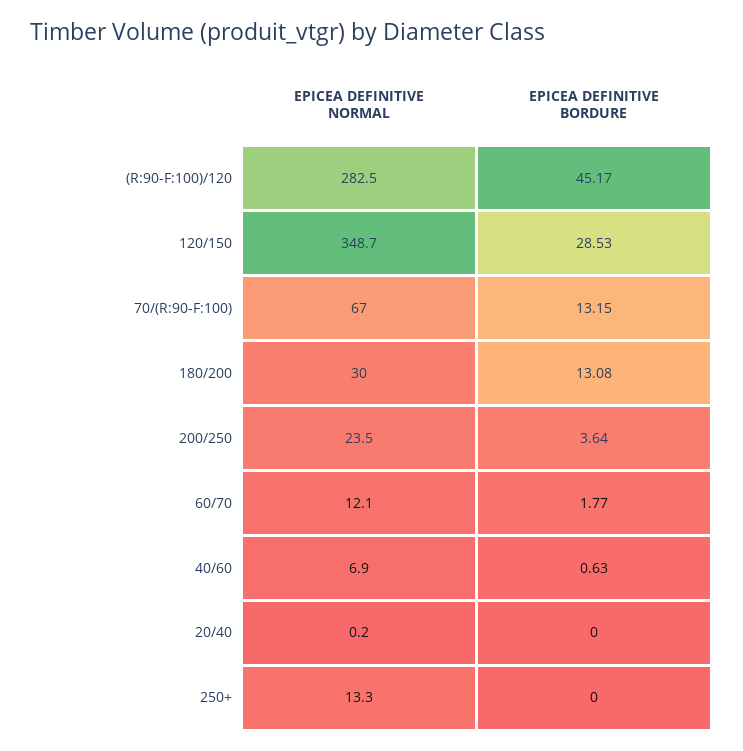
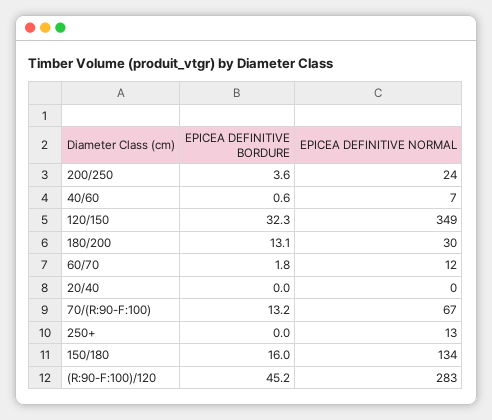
  {
    "EPICEA DEFINITIVE NORMAL": {
      "(R:90-F:100)/120": 282.5,
      "120/150": 348.7,
      "70/(R:90-F:100)": 67,
      "180/200": 30,
      "200/250": 23.5,
      "60/70": 12.1,
      "40/60": 6.9,
      "20/40": 0.2,
-     "250+": 13.3
+     "250+": 13.3,
+     "150/180": 134
    },
    "EPICEA DEFINITIVE BORDURE": {
      "(R:90-F:100)/120": 45.17,
-     "120/150": 28.53,
+     "120/150": 32.3,
      "70/(R:90-F:100)": 13.15,
      "180/200": 13.08,
      "200/250": 3.64,
      "60/70": 1.77,
      "40/60": 0.63,
      "20/40": 0,
-     "250+": 0
+     "250+": 0,
+     "150/180": 16
    }
  }

